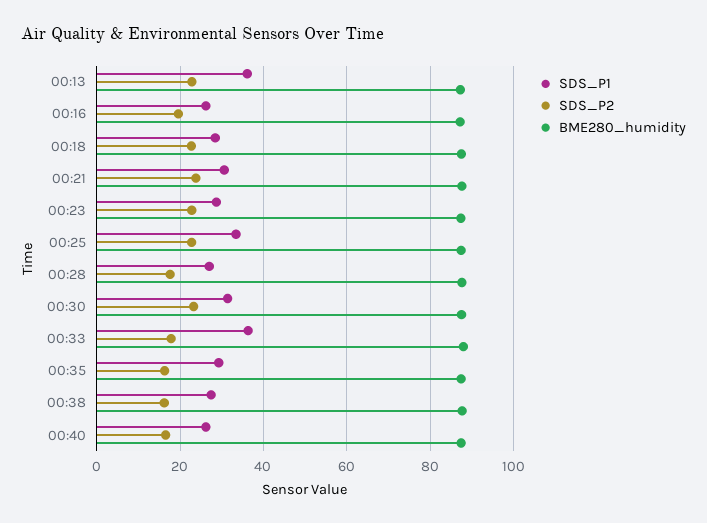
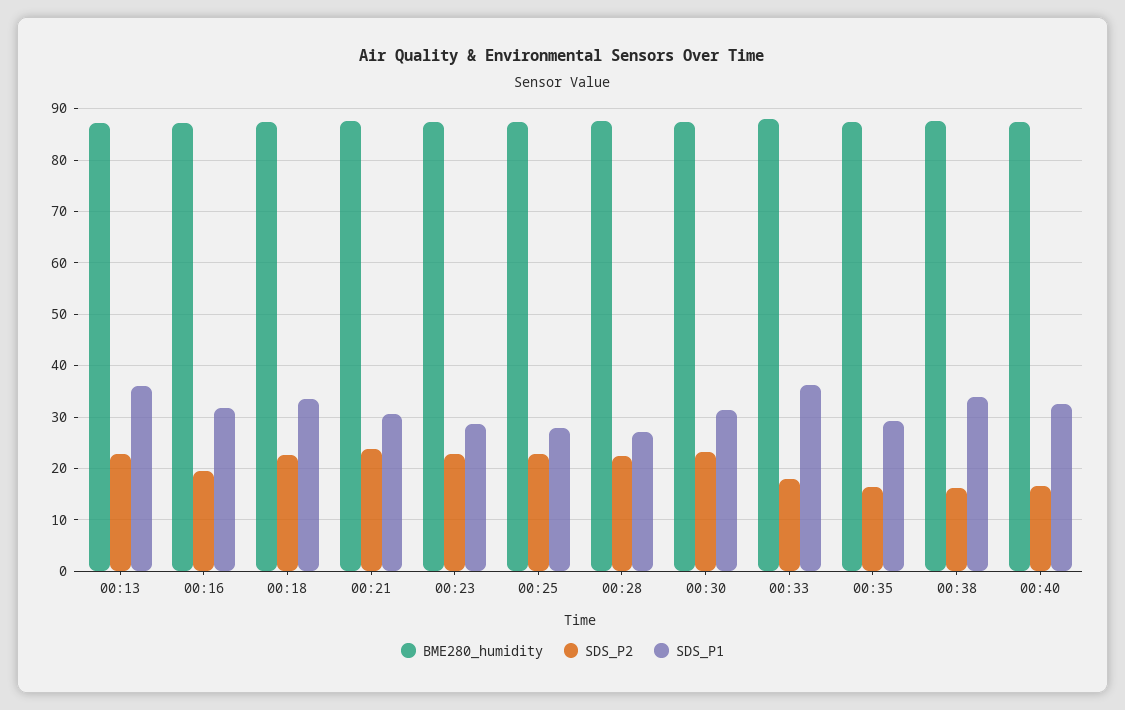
  {
    "SDS_P1": {
      "00:13": 36,
-     "00:16": 26,
+     "00:16": 32,
-     "00:18": 28,
+     "00:18": 34,
      "00:21": 30,
      "00:23": 28,
-     "00:25": 34,
+     "00:25": 28,
      "00:28": 28,
      "00:30": 32,
      "00:33": 36,
      "00:35": 30,
-     "00:38": 28,
+     "00:38": 34,
-     "00:40": 26
+     "00:40": 32
    },
    "SDS_P2": {
      "00:13": 22,
      "00:16": 20,
      "00:18": 22,
      "00:21": 24,
      "00:23": 22,
      "00:25": 22,
-     "00:28": 18,
+     "00:28": 22,
      "00:30": 24,
      "00:33": 18,
      "00:35": 16,
      "00:38": 16,
      "00:40": 16
    },
    "BME280_humidity": {
      "00:13": 88,
      "00:16": 88,
      "00:18": 88,
      "00:21": 88,
      "00:23": 88,
      "00:25": 88,
      "00:28": 88,
      "00:30": 88,
      "00:33": 88,
      "00:35": 88,
      "00:38": 88,
      "00:40": 88
    }
  }

